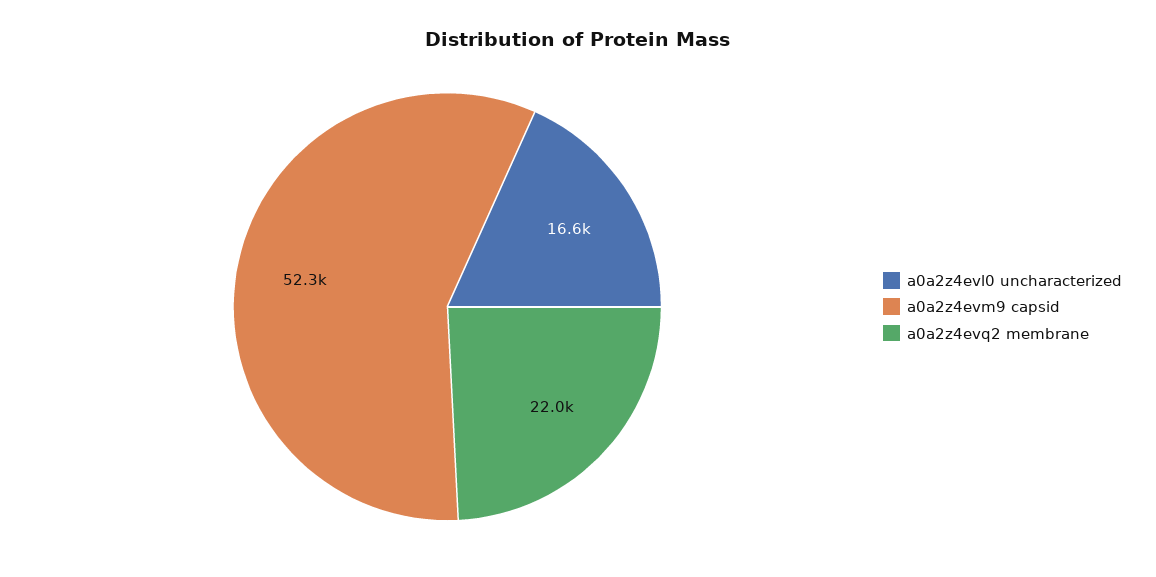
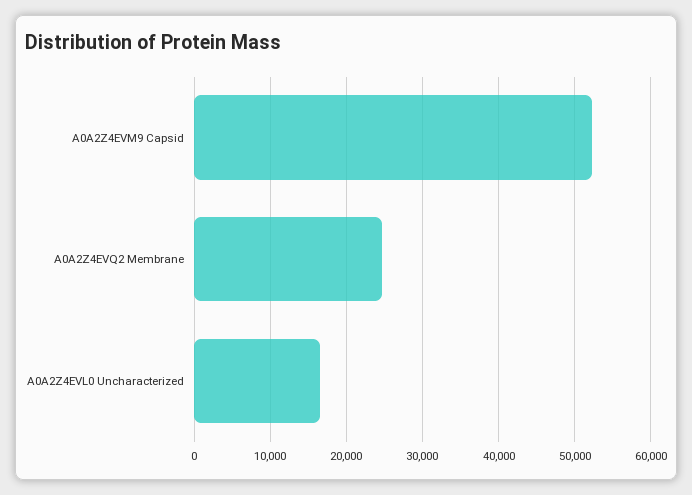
  {
    "a0a2z4evl0 uncharacterized": 16600,
    "a0a2z4evm9 capsid": 52300,
-   "a0a2z4evq2 membrane": 22000
+   "a0a2z4evq2 membrane": 25000
  }

